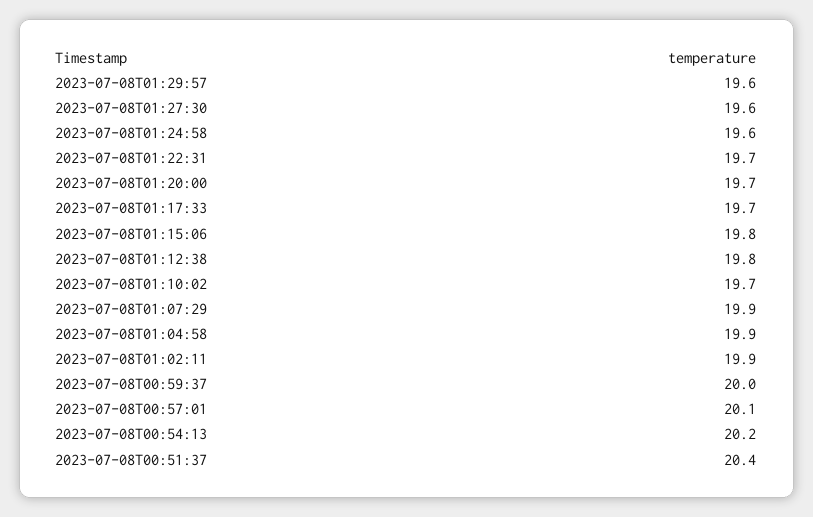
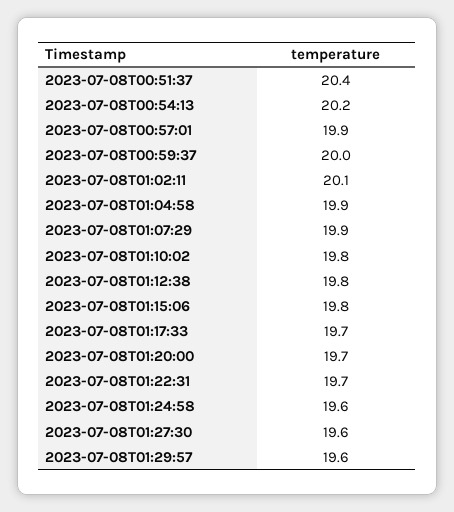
  {
    "2023-07-08T01:29:57": 19.6,
    "2023-07-08T01:27:30": 19.6,
    "2023-07-08T01:24:58": 19.6,
    "2023-07-08T01:22:31": 19.7,
    "2023-07-08T01:20:00": 19.7,
    "2023-07-08T01:17:33": 19.7,
    "2023-07-08T01:15:06": 19.8,
    "2023-07-08T01:12:38": 19.8,
-   "2023-07-08T01:10:02": 19.7,
+   "2023-07-08T01:10:02": 19.8,
    "2023-07-08T01:07:29": 19.9,
    "2023-07-08T01:04:58": 19.9,
-   "2023-07-08T01:02:11": 19.9,
+   "2023-07-08T01:02:11": 20.1,
    "2023-07-08T00:59:37": 20,
-   "2023-07-08T00:57:01": 20.1,
+   "2023-07-08T00:57:01": 19.9,
    "2023-07-08T00:54:13": 20.2,
    "2023-07-08T00:51:37": 20.4
  }

